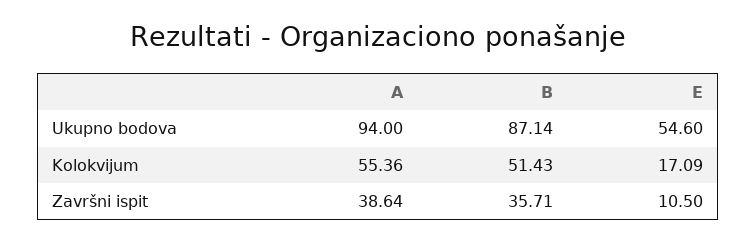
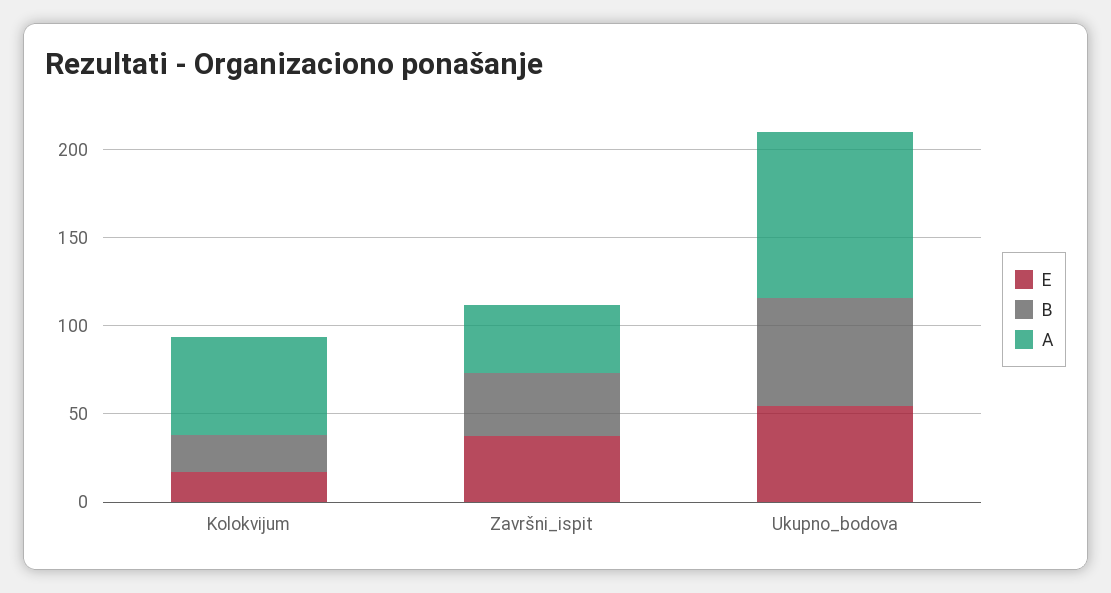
  {
    "A": {
      "Ukupno bodova": 94,
      "Kolokvijum": 55.36,
      "Završni ispit": 38.64
    },
    "B": {
-     "Ukupno bodova": 87.14,
+     "Ukupno bodova": 60,
-     "Kolokvijum": 51.43,
+     "Kolokvijum": 20,
      "Završni ispit": 35.71
    },
    "E": {
      "Ukupno bodova": 54.6,
      "Kolokvijum": 17.09,
-     "Završni ispit": 10.5
+     "Završni ispit": 40
    }
  }

